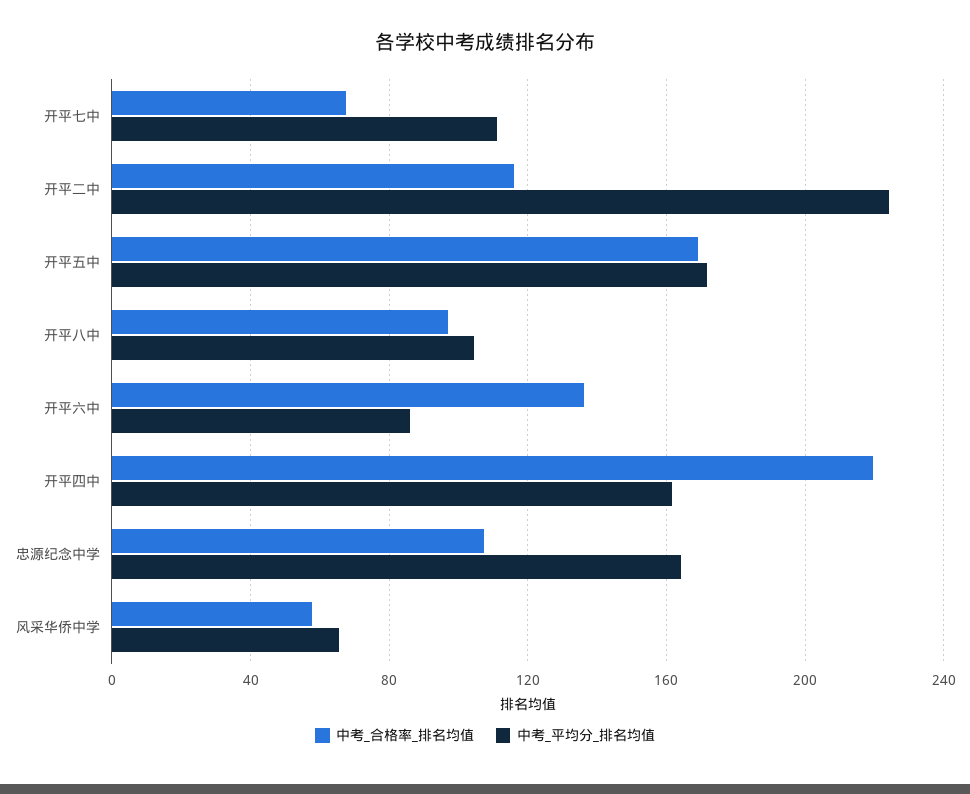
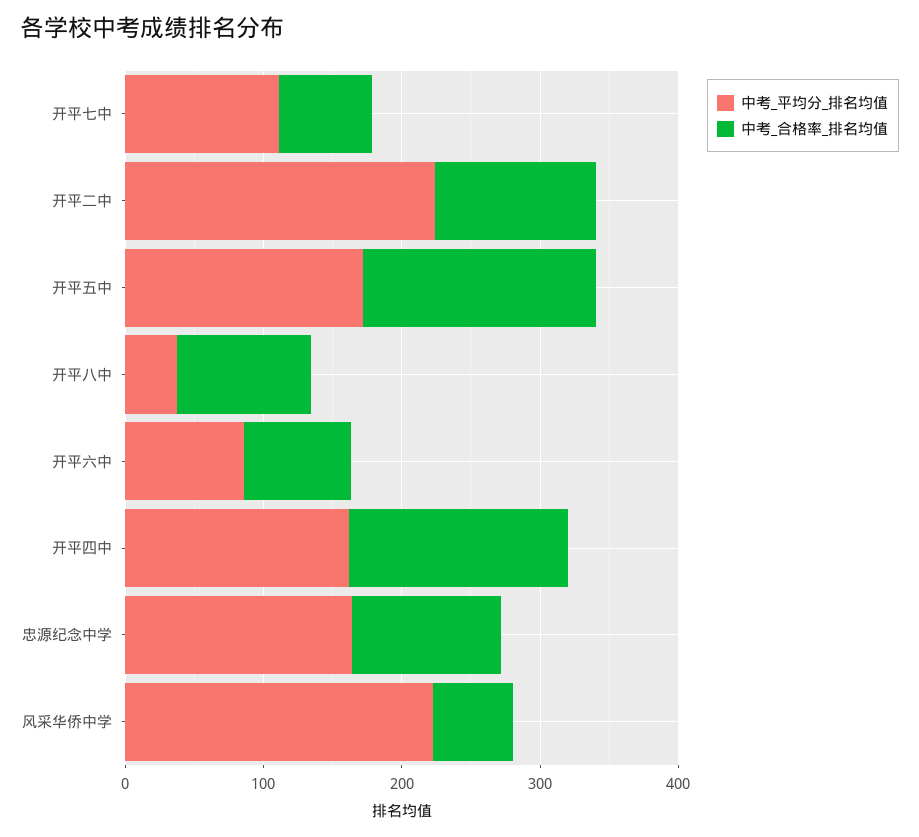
  {
    "中考_合格率_排名均值": {
      "开平七中": 70,
      "开平二中": 115,
      "开平五中": 170,
      "开平八中": 95,
-     "开平六中": 135,
+     "开平六中": 80,
-     "开平四中": 220,
+     "开平四中": 160,
      "忠源纪念中学": 105,
      "风采华侨中学": 60
    },
    "中考_平均分_排名均值": {
      "开平七中": 110,
      "开平二中": 225,
      "开平五中": 170,
-     "开平八中": 105,
+     "开平八中": 40,
      "开平六中": 85,
      "开平四中": 160,
      "忠源纪念中学": 165,
-     "风采华侨中学": 65
+     "风采华侨中学": 220
    }
  }

